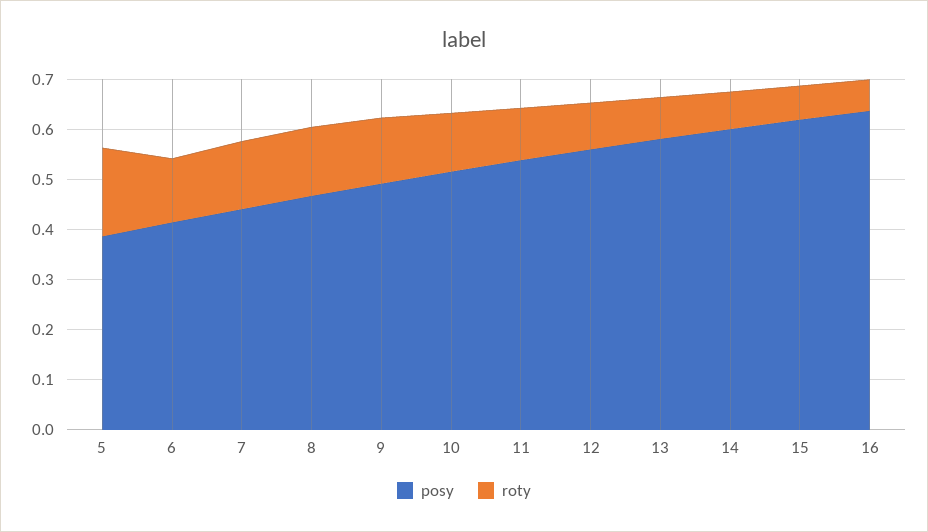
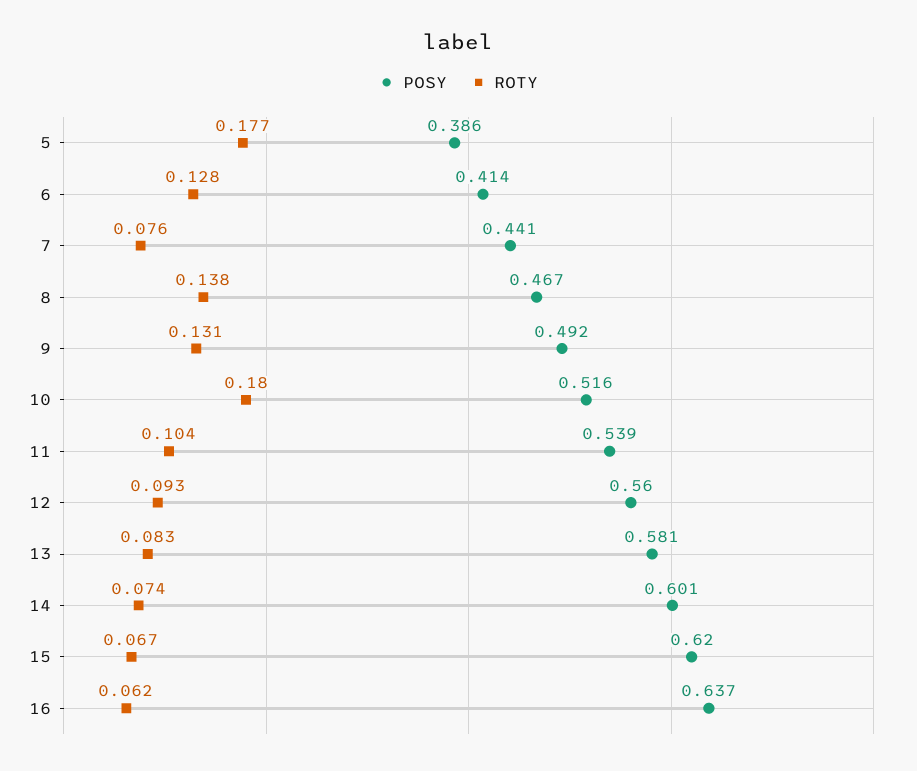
  {
    "posy": {
      "5": 0.386,
      "6": 0.414,
      "7": 0.441,
      "8": 0.467,
      "9": 0.492,
      "10": 0.516,
      "11": 0.539,
      "12": 0.56,
      "13": 0.581,
      "14": 0.601,
      "15": 0.62,
      "16": 0.637
    },
    "roty": {
      "5": 0.177,
      "6": 0.128,
-     "7": 0.14,
+     "7": 0.076,
      "8": 0.138,
      "9": 0.131,
-     "10": 0.12,
+     "10": 0.18,
      "11": 0.104,
      "12": 0.093,
      "13": 0.083,
      "14": 0.074,
      "15": 0.067,
      "16": 0.062
    }
  }

